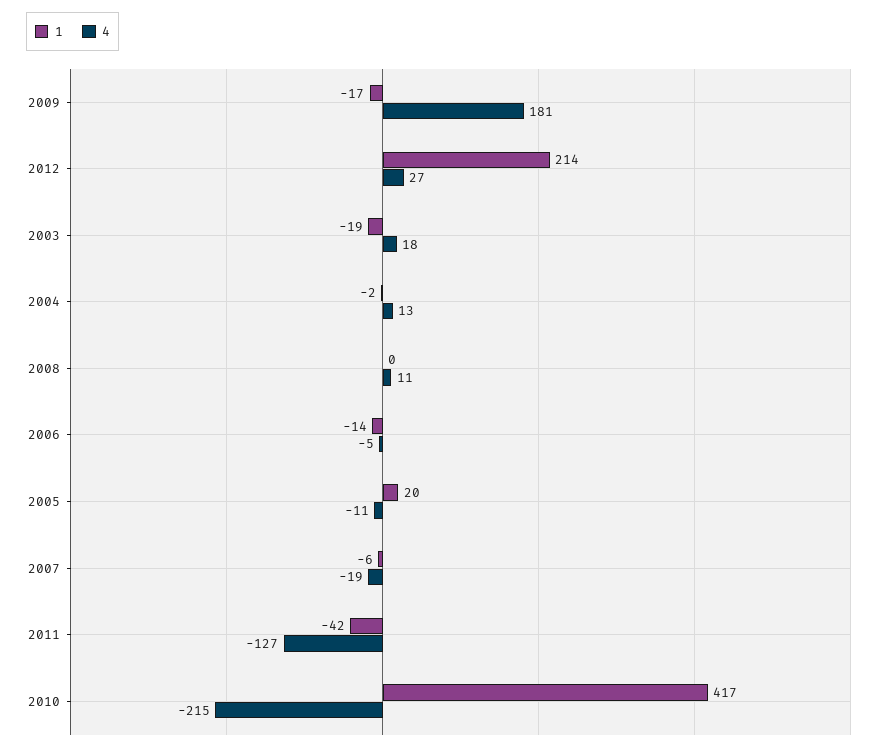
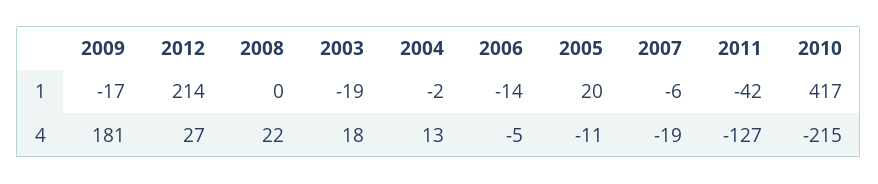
  {
    "1": {
      "2009": -17,
      "2012": 214,
      "2003": -19,
      "2004": -2,
      "2008": 0,
      "2006": -14,
      "2005": 20,
      "2007": -6,
      "2011": -42,
      "2010": 417
    },
    "4": {
      "2009": 181,
      "2012": 27,
      "2003": 18,
      "2004": 13,
-     "2008": 11,
+     "2008": 22,
      "2006": -5,
      "2005": -11,
      "2007": -19,
      "2011": -127,
      "2010": -215
    }
  }

